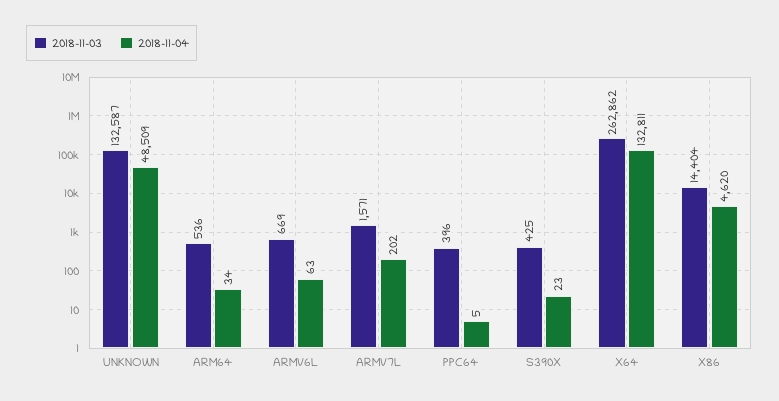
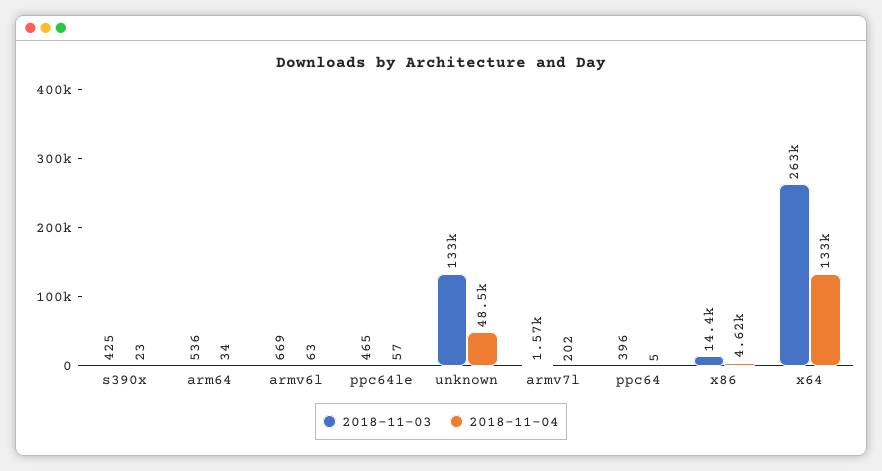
  {
    "2018-11-03": {
      "UNKNOWN": 132587,
      "ARM64": 536,
      "ARMV6L": 669,
      "ARMV7L": 1571,
      "PPC64": 396,
      "S390X": 425,
      "X64": 262862,
-     "X86": 14404
+     "X86": 14404,
+     "ppc64le": 465
    },
    "2018-11-04": {
      "UNKNOWN": 48509,
      "ARM64": 34,
      "ARMV6L": 63,
      "ARMV7L": 202,
      "PPC64": 5,
      "S390X": 23,
      "X64": 132811,
-     "X86": 4620
+     "X86": 4620,
+     "ppc64le": 57
    }
  }

